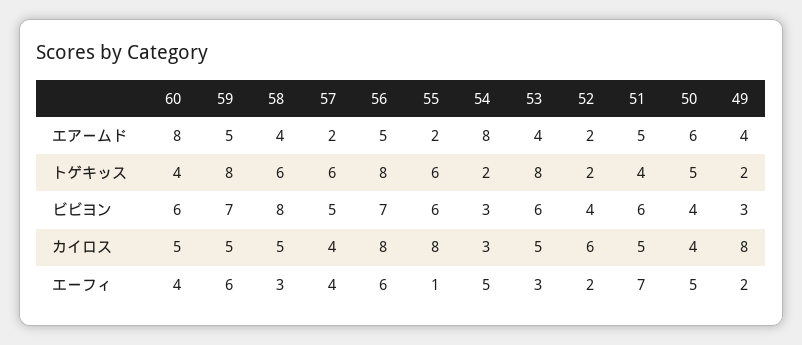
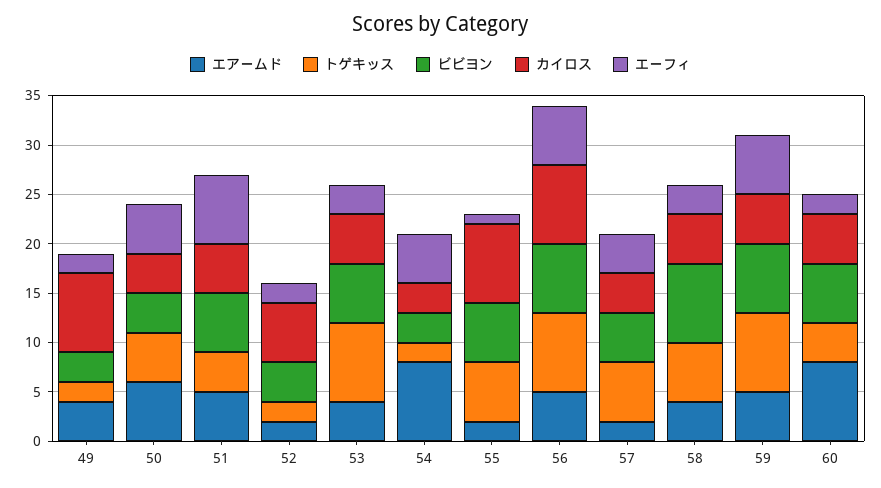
  {
    "エアームド": {
      "60": 8,
      "59": 5,
      "58": 4,
      "57": 2,
      "56": 5,
      "55": 2,
      "54": 8,
      "53": 4,
      "52": 2,
      "51": 5,
      "50": 6,
      "49": 4
    },
    "トゲキッス": {
      "60": 4,
      "59": 8,
      "58": 6,
      "57": 6,
      "56": 8,
      "55": 6,
      "54": 2,
      "53": 8,
      "52": 2,
      "51": 4,
      "50": 5,
      "49": 2
    },
    "ビビヨン": {
      "60": 6,
      "59": 7,
      "58": 8,
      "57": 5,
      "56": 7,
      "55": 6,
      "54": 3,
      "53": 6,
      "52": 4,
      "51": 6,
      "50": 4,
      "49": 3
    },
    "カイロス": {
      "60": 5,
      "59": 5,
      "58": 5,
      "57": 4,
      "56": 8,
      "55": 8,
      "54": 3,
      "53": 5,
      "52": 6,
      "51": 5,
      "50": 4,
      "49": 8
    },
    "エーフィ": {
-     "60": 4,
+     "60": 2,
      "59": 6,
      "58": 3,
      "57": 4,
      "56": 6,
      "55": 1,
      "54": 5,
      "53": 3,
      "52": 2,
      "51": 7,
      "50": 5,
      "49": 2
    }
  }

